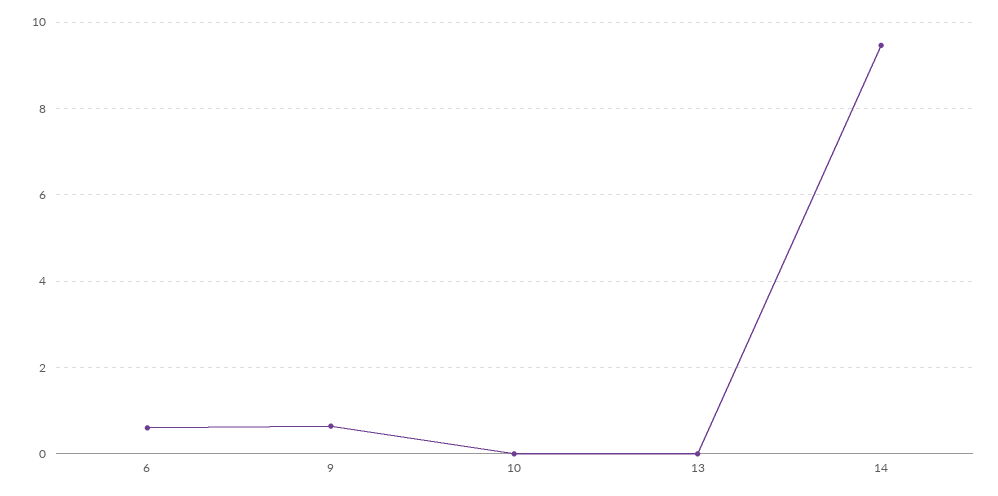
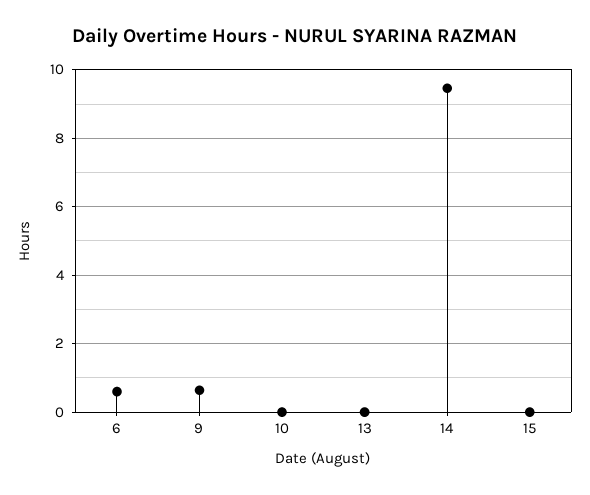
  {
    "6": 0.6,
    "9": 0.6,
    "10": 0,
    "13": 0,
-   "14": 9.4
+   "14": 9.4,
+   "15": 0
  }

